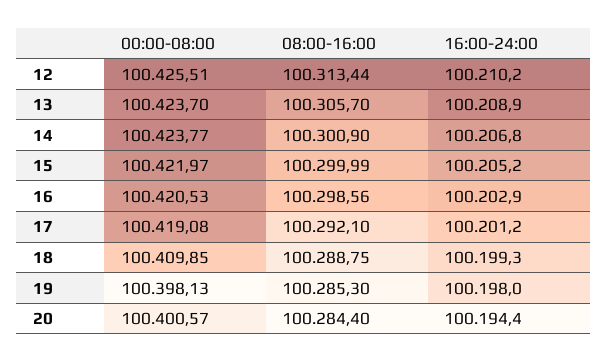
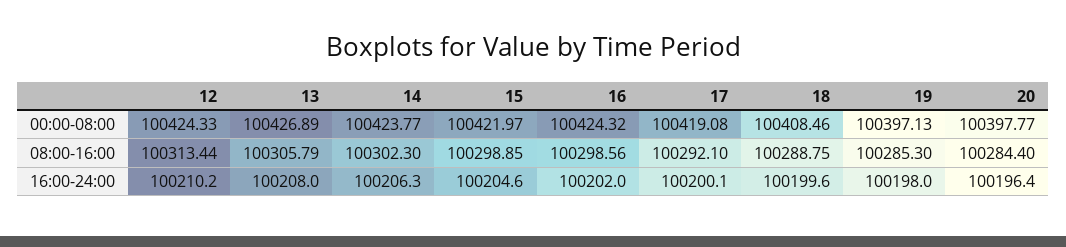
  {
    "00:00-08:00": {
-     "12": 100425.51,
+     "12": 100424.33,
-     "13": 100423.7,
+     "13": 100426.89,
      "14": 100423.77,
      "15": 100421.97,
-     "16": 100420.53,
+     "16": 100424.32,
      "17": 100419.08,
-     "18": 100409.85,
+     "18": 100408.46,
-     "19": 100398.13,
+     "19": 100397.13,
-     "20": 100400.57
+     "20": 100397.77
    },
    "08:00-16:00": {
      "12": 100313.44,
-     "13": 100305.7,
+     "13": 100305.79,
-     "14": 100300.9,
+     "14": 100302.3,
-     "15": 100299.99,
+     "15": 100298.85,
      "16": 100298.56,
      "17": 100292.1,
      "18": 100288.75,
      "19": 100285.3,
      "20": 100284.4
    },
    "16:00-24:00": {
      "12": 100210.2,
-     "13": 100208.9,
+     "13": 100208,
-     "14": 100206.8,
+     "14": 100206.3,
-     "15": 100205.2,
+     "15": 100204.6,
-     "16": 100202.9,
+     "16": 100202,
-     "17": 100201.2,
+     "17": 100200.1,
-     "18": 100199.3,
+     "18": 100199.6,
      "19": 100198,
-     "20": 100194.4
+     "20": 100196.4
    }
  }

